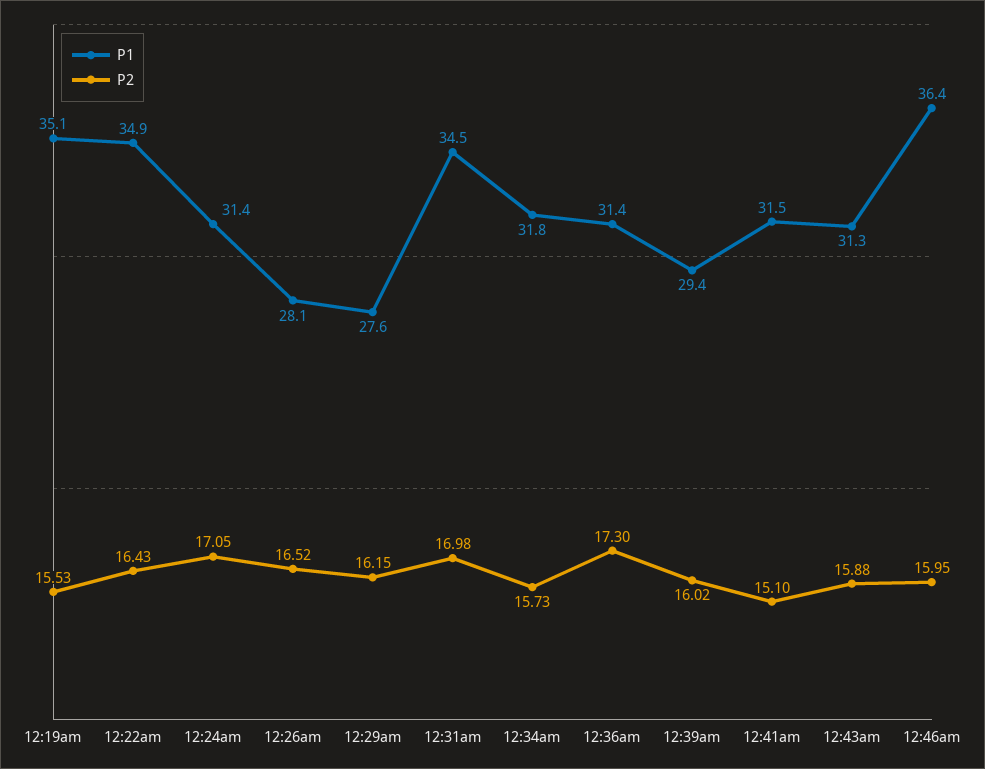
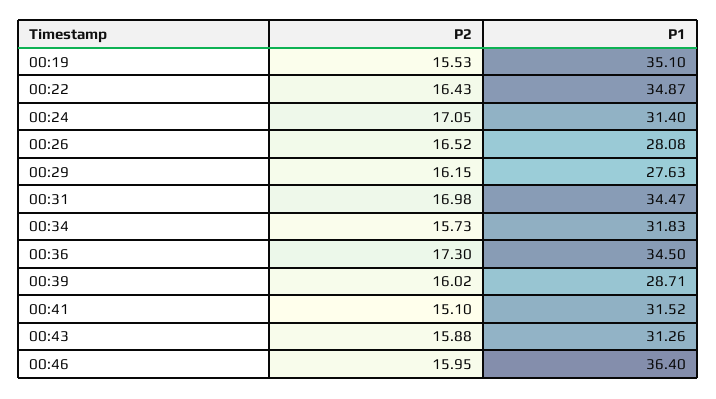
  {
    "P1": {
      "12:19am": 35.1,
      "12:22am": 34.87,
      "12:24am": 31.4,
      "12:26am": 28.08,
      "12:29am": 27.63,
      "12:31am": 34.47,
      "12:34am": 31.83,
-     "12:36am": 31.4,
+     "12:36am": 34.5,
-     "12:39am": 29.4,
+     "12:39am": 28.71,
      "12:41am": 31.52,
      "12:43am": 31.26,
      "12:46am": 36.4
    },
    "P2": {
      "12:19am": 15.53,
      "12:22am": 16.43,
      "12:24am": 17.05,
      "12:26am": 16.52,
      "12:29am": 16.15,
      "12:31am": 16.98,
      "12:34am": 15.73,
      "12:36am": 17.3,
      "12:39am": 16.02,
      "12:41am": 15.1,
      "12:43am": 15.88,
      "12:46am": 15.95
    }
  }

